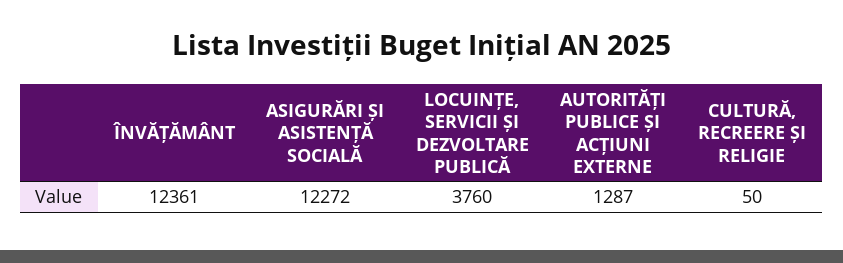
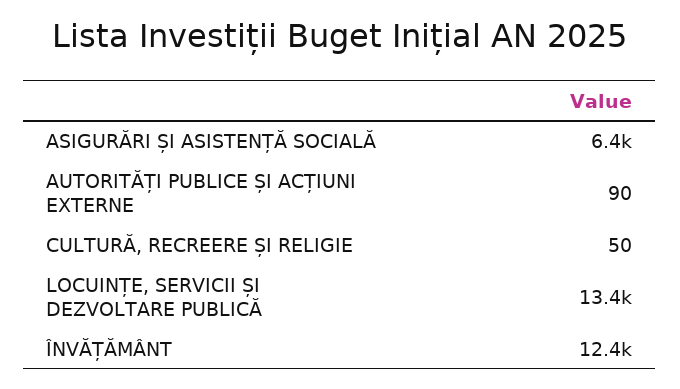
  {
    "ÎNVĂȚĂMÂNT": 12361,
-   "ASIGURĂRI ȘI ASISTENȚĂ SOCIALĂ": 12272,
+   "ASIGURĂRI ȘI ASISTENȚĂ SOCIALĂ": 6400,
-   "LOCUINȚE, SERVICII ȘI DEZVOLTARE PUBLICĂ": 3760,
+   "LOCUINȚE, SERVICII ȘI DEZVOLTARE PUBLICĂ": 13400,
-   "AUTORITĂȚI PUBLICE ȘI ACȚIUNI EXTERNE": 1287,
+   "AUTORITĂȚI PUBLICE ȘI ACȚIUNI EXTERNE": 90,
    "CULTURĂ, RECREERE ȘI RELIGIE": 50
  }

